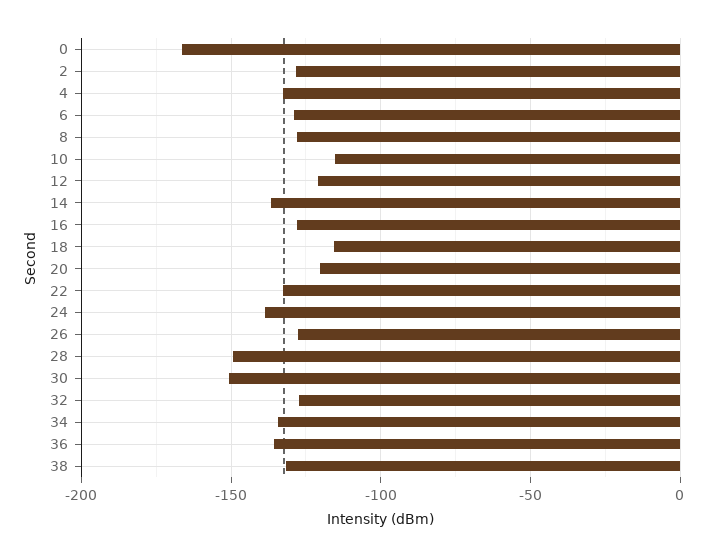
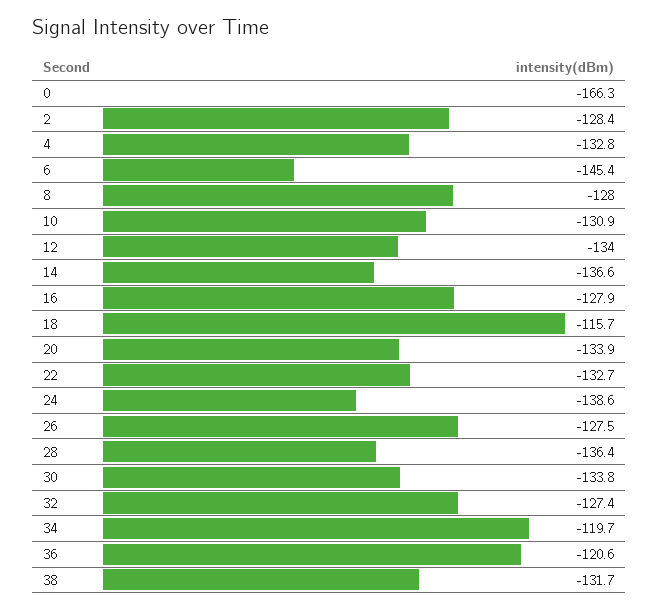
  {
    "0": -166.3,
    "2": -128.4,
    "4": -132.8,
-   "6": -130,
+   "6": -145.4,
    "8": -128,
-   "10": -115,
+   "10": -130.9,
-   "12": -120,
+   "12": -134,
    "14": -136.6,
    "16": -127.9,
    "18": -115.7,
-   "20": -120,
+   "20": -133.9,
    "22": -132.7,
    "24": -138.6,
    "26": -127.5,
-   "28": -150,
+   "28": -136.4,
-   "30": -150,
+   "30": -133.8,
    "32": -127.4,
-   "34": -135,
+   "34": -119.7,
-   "36": -135,
+   "36": -120.6,
    "38": -131.7
  }

